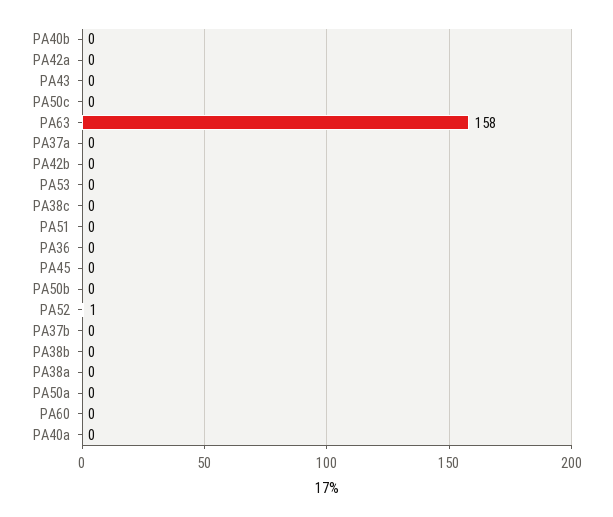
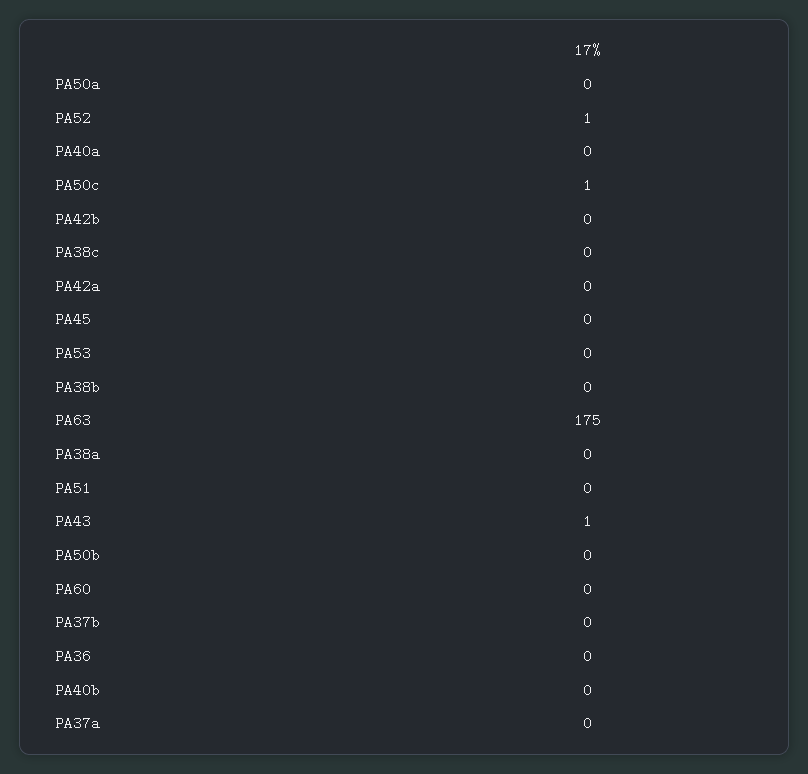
  {
    "PA40b": 0,
    "PA42a": 0,
-   "PA43": 0,
+   "PA43": 1,
-   "PA50c": 0,
+   "PA50c": 1,
-   "PA63": 158,
+   "PA63": 175,
    "PA37a": 0,
    "PA42b": 0,
    "PA53": 0,
    "PA38c": 0,
    "PA51": 0,
    "PA36": 0,
    "PA45": 0,
    "PA50b": 0,
    "PA52": 1,
    "PA37b": 0,
    "PA38b": 0,
    "PA38a": 0,
    "PA50a": 0,
    "PA60": 0,
    "PA40a": 0
  }

